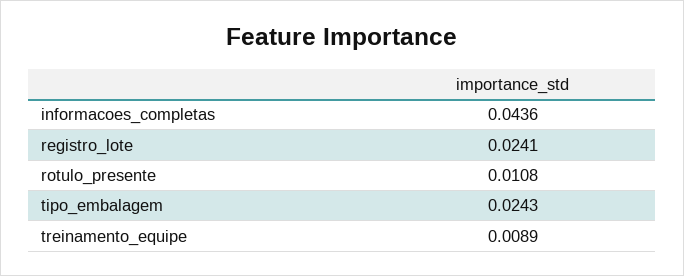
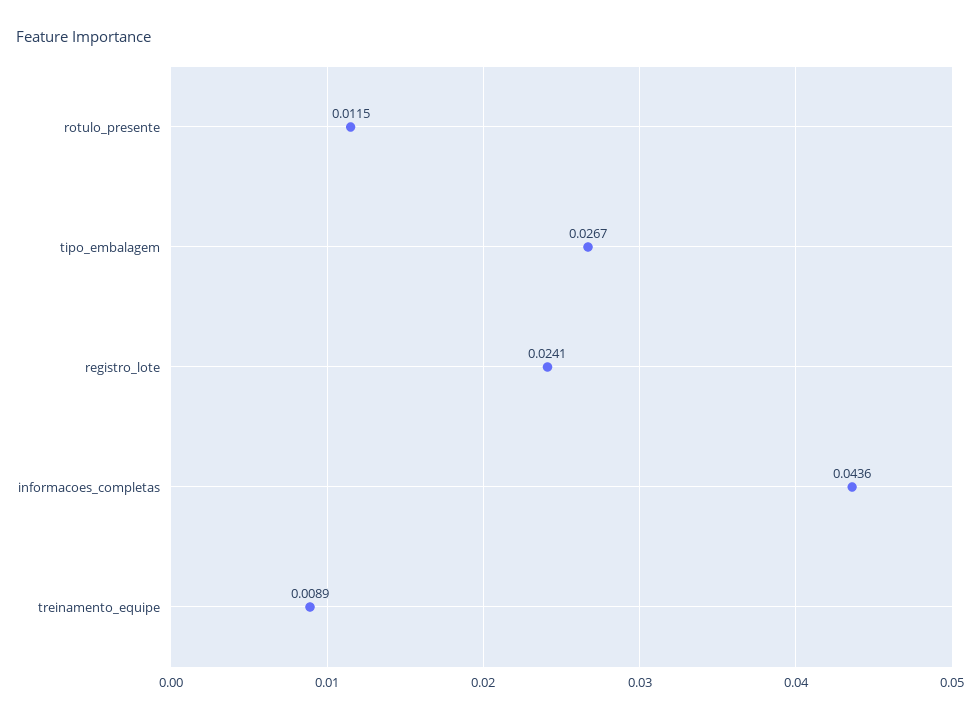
  {
    "informacoes_completas": 0.0436,
    "registro_lote": 0.0241,
-   "rotulo_presente": 0.0108,
+   "rotulo_presente": 0.0115,
-   "tipo_embalagem": 0.0243,
+   "tipo_embalagem": 0.0267,
    "treinamento_equipe": 0.0089
  }

